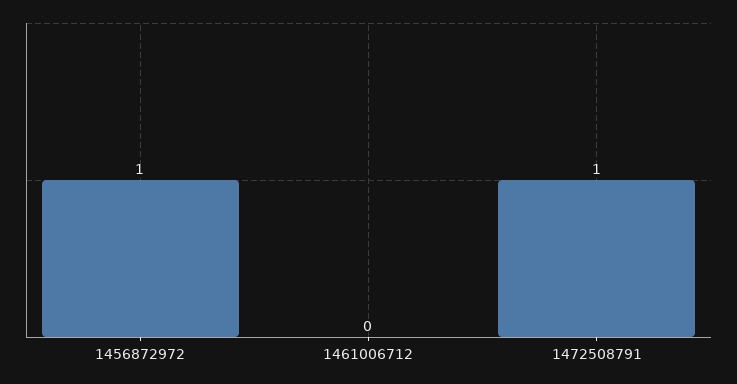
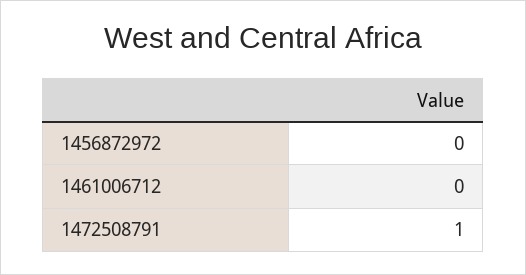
  {
-   "1456872972": 1,
+   "1456872972": 0,
    "1461006712": 0,
    "1472508791": 1
  }

